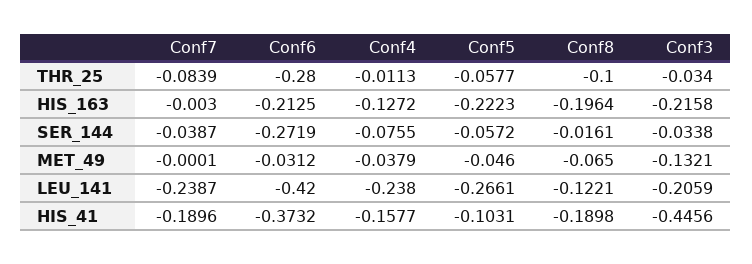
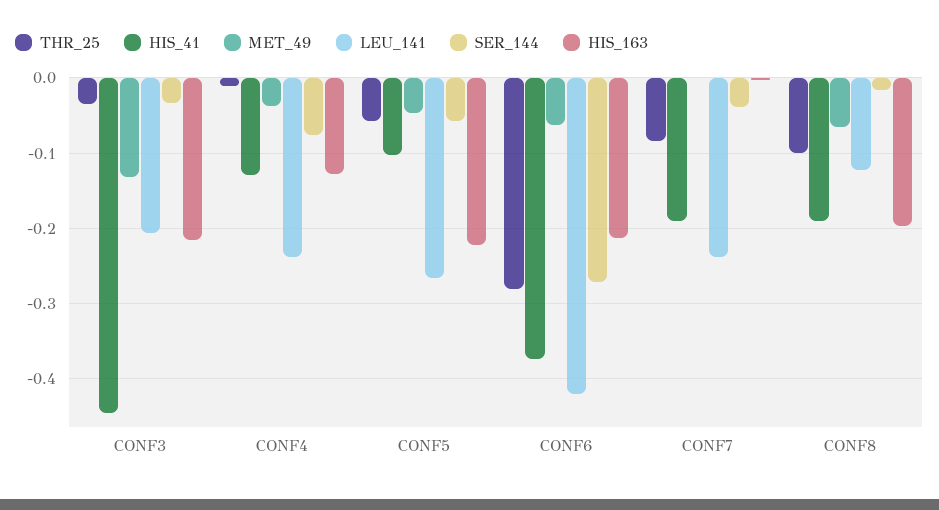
  {
    "THR_25": {
      "Conf7": -0.0839,
      "Conf6": -0.28,
      "Conf4": -0.0113,
      "Conf5": -0.0577,
      "Conf8": -0.1,
      "Conf3": -0.034
    },
    "HIS_163": {
      "Conf7": -0.003,
      "Conf6": -0.2125,
      "Conf4": -0.1272,
      "Conf5": -0.2223,
      "Conf8": -0.1964,
      "Conf3": -0.2158
    },
    "SER_144": {
      "Conf7": -0.0387,
      "Conf6": -0.2719,
      "Conf4": -0.0755,
      "Conf5": -0.0572,
      "Conf8": -0.0161,
      "Conf3": -0.0338
    },
    "MET_49": {
      "Conf7": -0.0001,
-     "Conf6": -0.0312,
+     "Conf6": -0.06,
      "Conf4": -0.0379,
      "Conf5": -0.046,
      "Conf8": -0.065,
      "Conf3": -0.1321
    },
    "LEU_141": {
      "Conf7": -0.2387,
      "Conf6": -0.42,
      "Conf4": -0.238,
      "Conf5": -0.2661,
      "Conf8": -0.1221,
      "Conf3": -0.2059
    },
    "HIS_41": {
      "Conf7": -0.1896,
      "Conf6": -0.3732,
-     "Conf4": -0.1577,
+     "Conf4": -0.13,
      "Conf5": -0.1031,
      "Conf8": -0.1898,
      "Conf3": -0.4456
    }
  }

